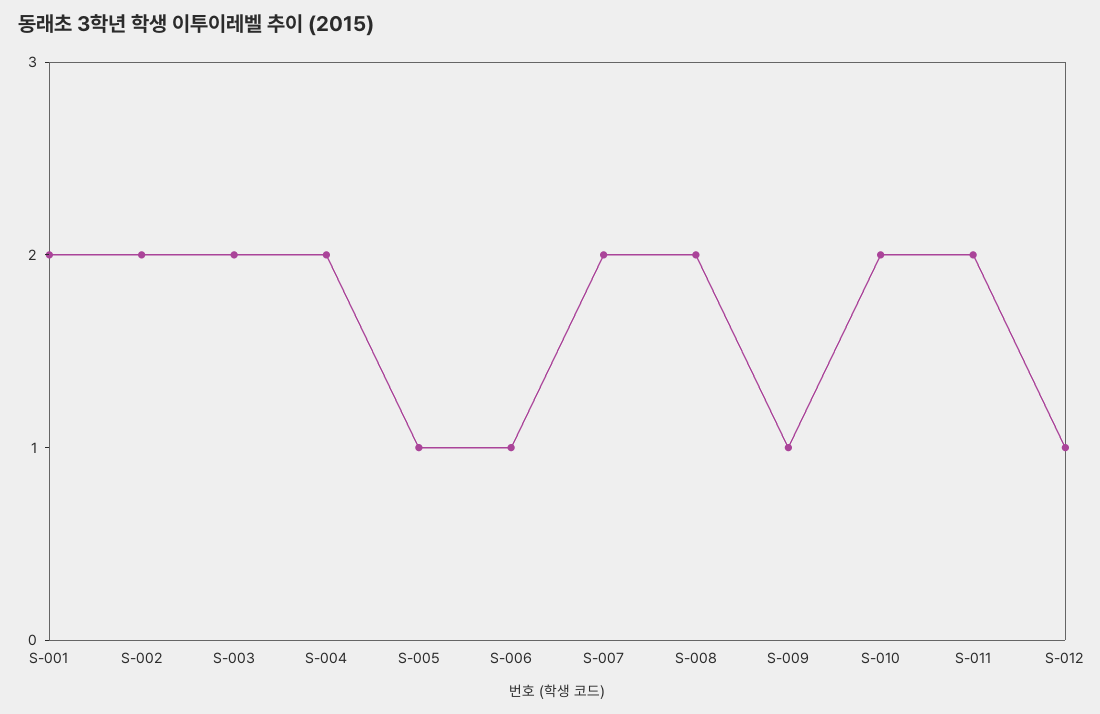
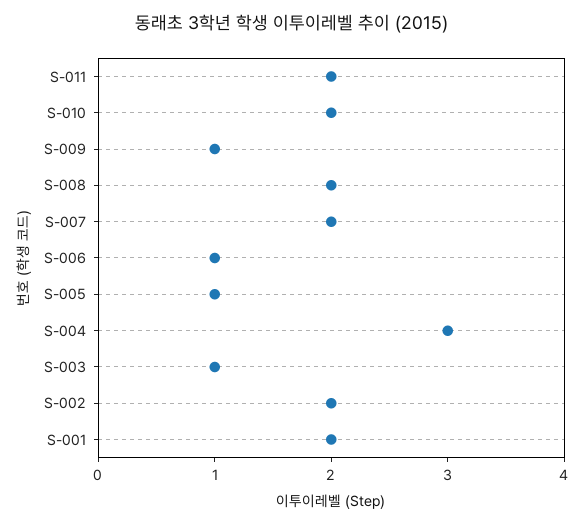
  {
    "S-001": 2,
    "S-002": 2,
-   "S-003": 2,
+   "S-003": 1,
-   "S-004": 2,
+   "S-004": 3,
    "S-005": 1,
    "S-006": 1,
    "S-007": 2,
    "S-008": 2,
    "S-009": 1,
    "S-010": 2,
-   "S-011": 2,
+   "S-011": 2
-   "S-012": 1
  }

